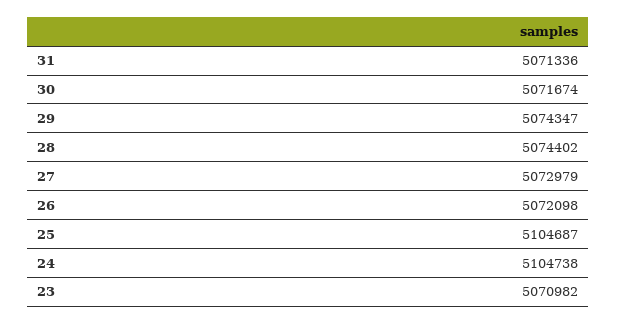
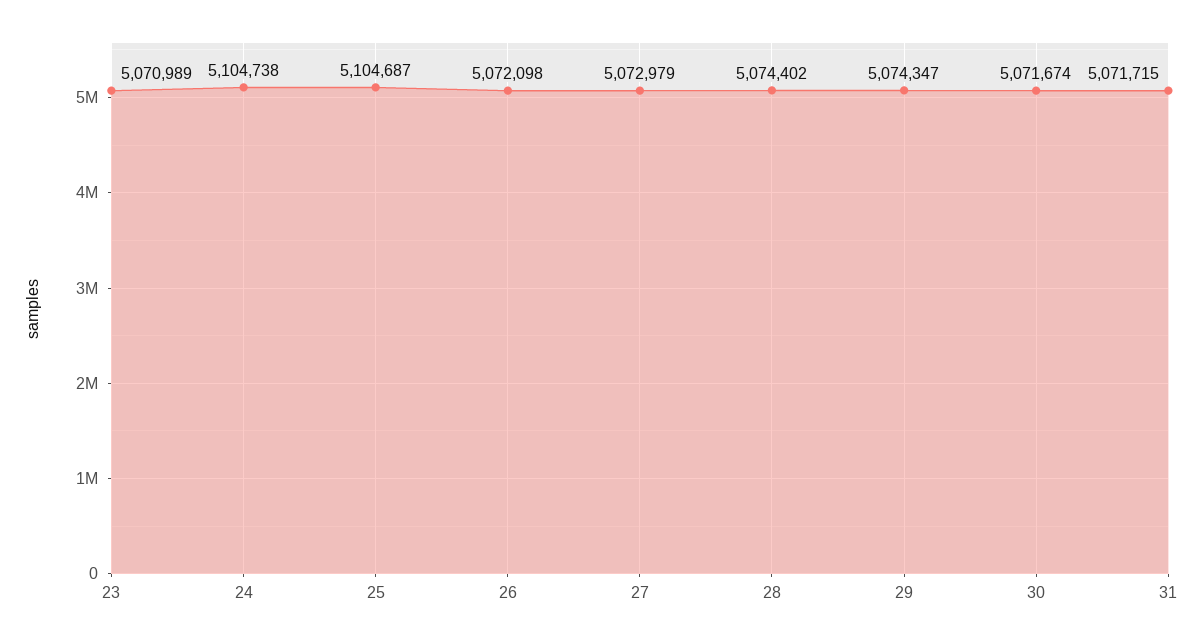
  {
-   "31": 5071336,
+   "31": 5071715,
    "30": 5071674,
    "29": 5074347,
    "28": 5074402,
    "27": 5072979,
    "26": 5072098,
    "25": 5104687,
    "24": 5104738,
-   "23": 5070982
+   "23": 5070989
  }

